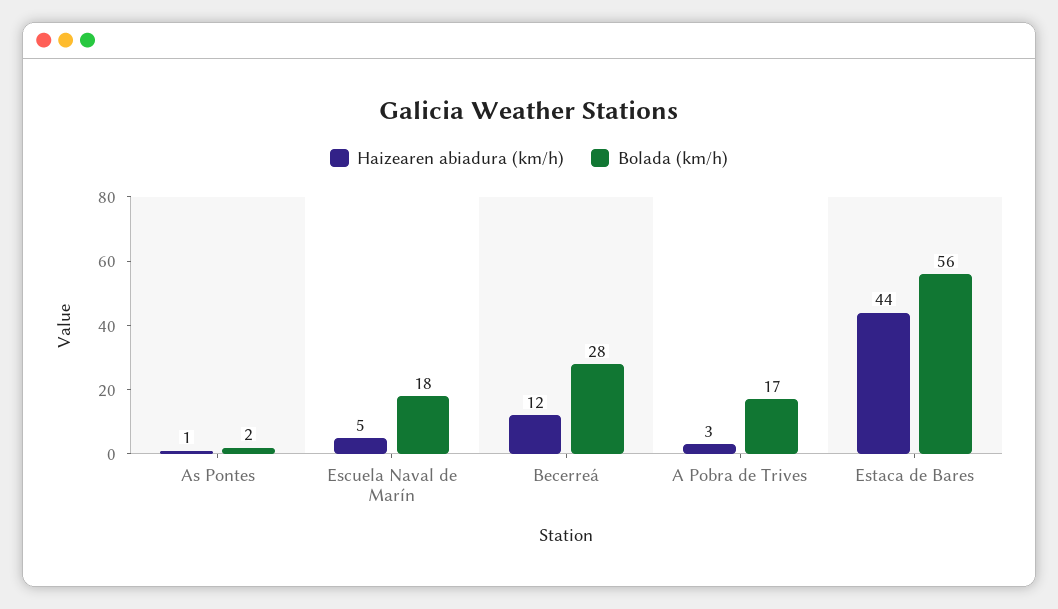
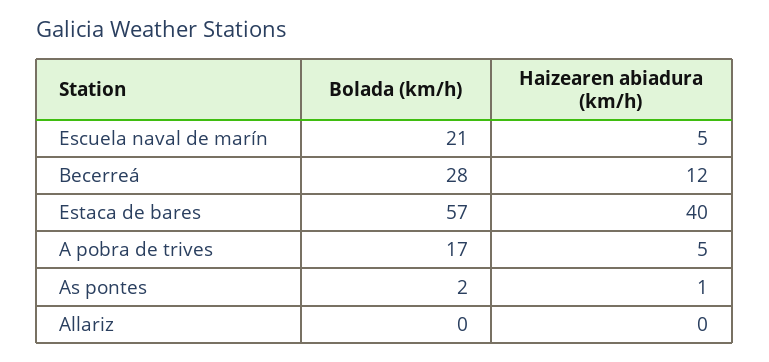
  {
    "Haizearen abiadura (km/h)": {
      "As Pontes": 1,
      "Escuela Naval de Marín": 5,
      "Becerreá": 12,
-     "A Pobra de Trives": 3,
+     "A Pobra de Trives": 5,
-     "Estaca de Bares": 44
+     "Estaca de Bares": 40,
+     "Allariz": 0
    },
    "Bolada (km/h)": {
      "As Pontes": 2,
-     "Escuela Naval de Marín": 18,
+     "Escuela Naval de Marín": 21,
      "Becerreá": 28,
      "A Pobra de Trives": 17,
-     "Estaca de Bares": 56
+     "Estaca de Bares": 57,
+     "Allariz": 0
    }
  }

